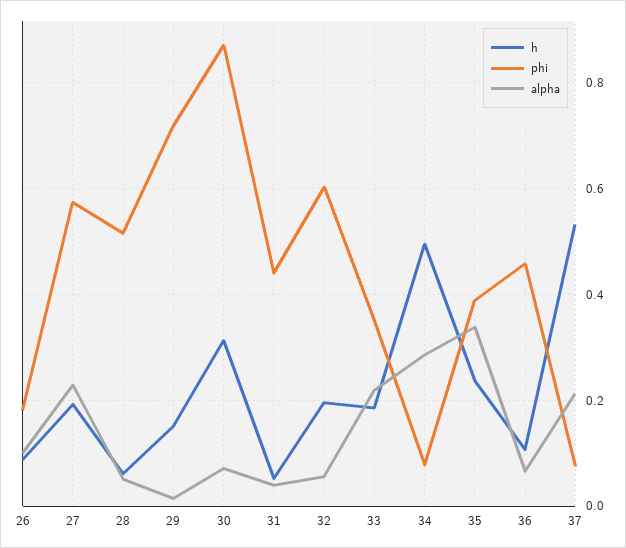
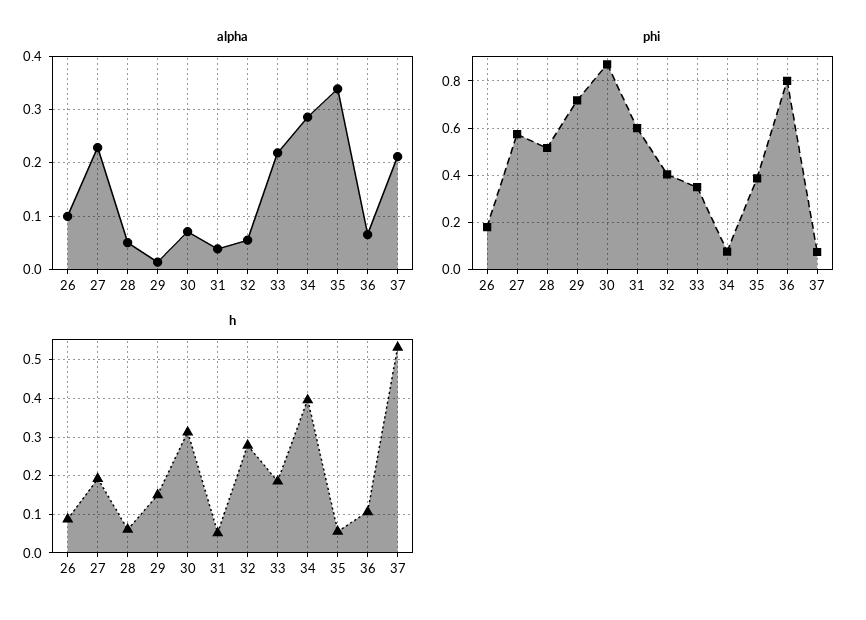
  {
    "h": {
      "26": 0.08,
      "27": 0.2,
      "28": 0.06,
      "29": 0.16,
      "30": 0.32,
      "31": 0.06,
-     "32": 0.2,
+     "32": 0.28,
      "33": 0.18,
-     "34": 0.5,
+     "34": 0.4,
-     "35": 0.24,
+     "35": 0.06,
      "36": 0.1,
      "37": 0.54
    },
    "phi": {
      "26": 0.18,
      "27": 0.58,
      "28": 0.52,
      "29": 0.72,
      "30": 0.88,
-     "31": 0.44,
+     "31": 0.6,
-     "32": 0.6,
+     "32": 0.4,
      "33": 0.34,
      "34": 0.08,
      "35": 0.38,
-     "36": 0.46,
+     "36": 0.8,
      "37": 0.08
    },
    "alpha": {
      "26": 0.1,
      "27": 0.22,
      "28": 0.06,
      "29": 0.02,
      "30": 0.08,
      "31": 0.04,
      "32": 0.06,
      "33": 0.22,
      "34": 0.28,
      "35": 0.34,
      "36": 0.06,
      "37": 0.22
    }
  }

